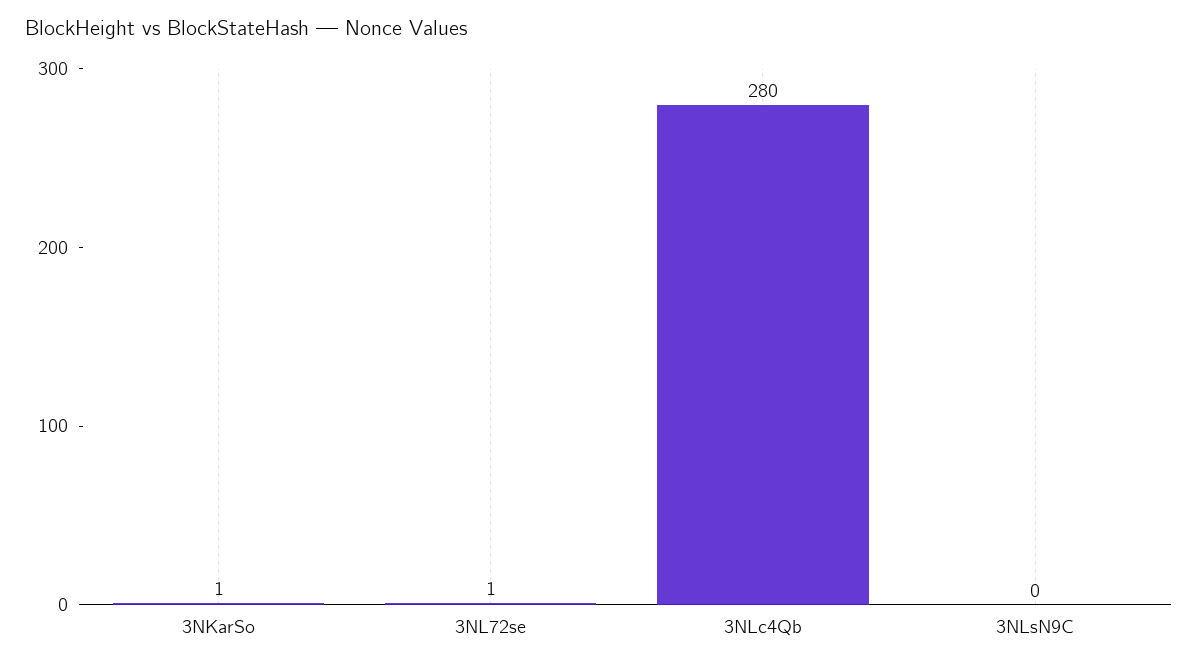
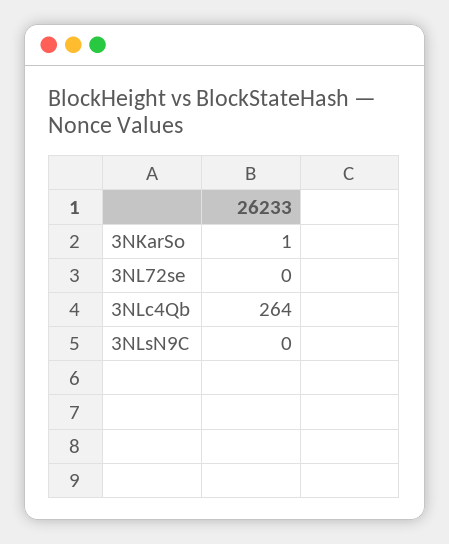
  {
    "3NKarSo": 1,
-   "3NL72se": 1,
+   "3NL72se": 0,
-   "3NLc4Qb": 280,
+   "3NLc4Qb": 264,
    "3NLsN9C": 0
  }

